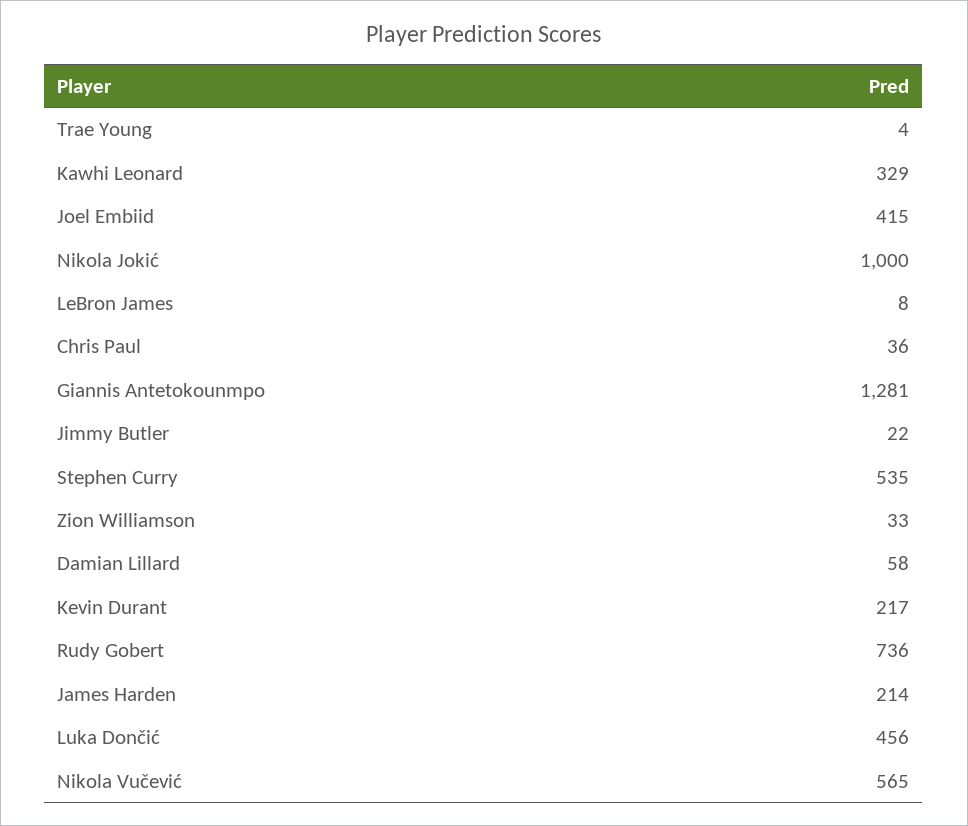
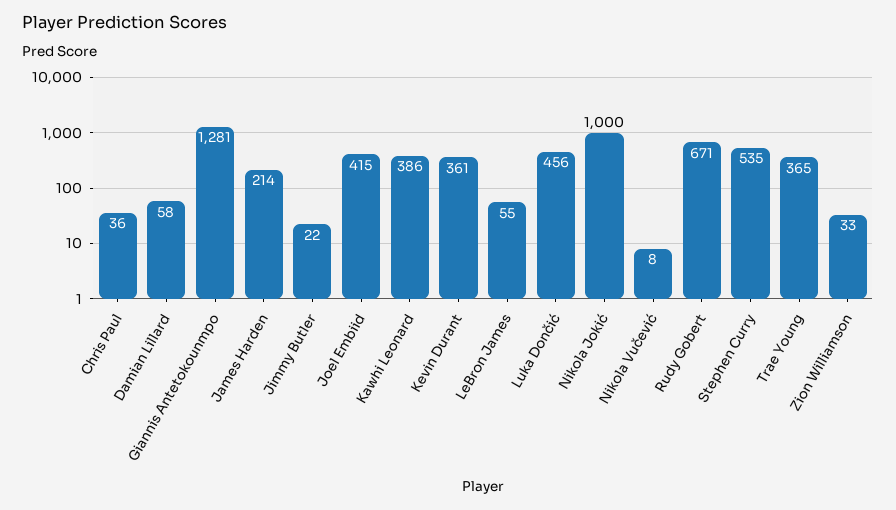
  {
-   "Trae Young": 4,
+   "Trae Young": 365,
-   "Kawhi Leonard": 329,
+   "Kawhi Leonard": 386,
    "Joel Embiid": 415,
    "Nikola Jokić": 1000,
-   "LeBron James": 8,
+   "LeBron James": 55,
    "Chris Paul": 36,
    "Giannis Antetokounmpo": 1281,
    "Jimmy Butler": 22,
    "Stephen Curry": 535,
    "Zion Williamson": 33,
    "Damian Lillard": 58,
-   "Kevin Durant": 217,
+   "Kevin Durant": 361,
-   "Rudy Gobert": 736,
+   "Rudy Gobert": 671,
    "James Harden": 214,
    "Luka Dončić": 456,
-   "Nikola Vučević": 565
+   "Nikola Vučević": 8
  }

